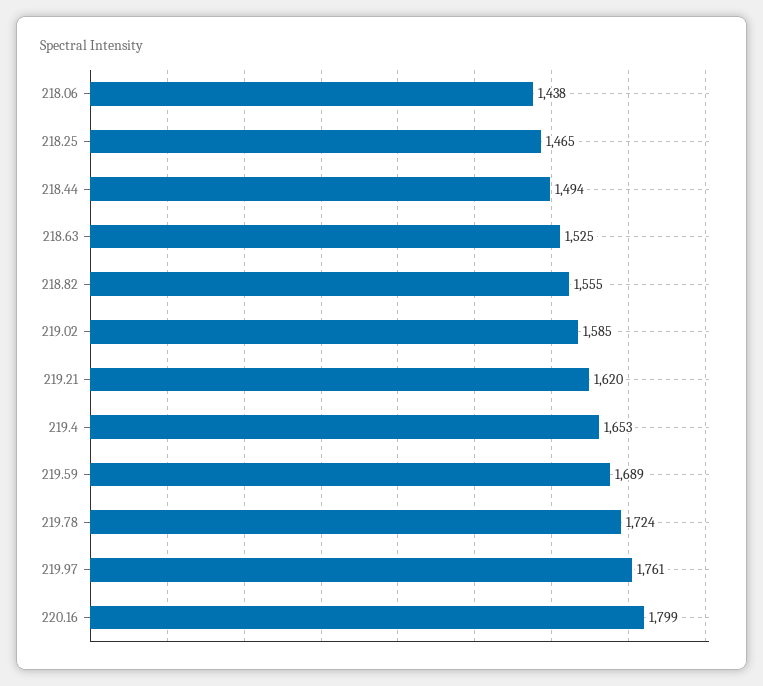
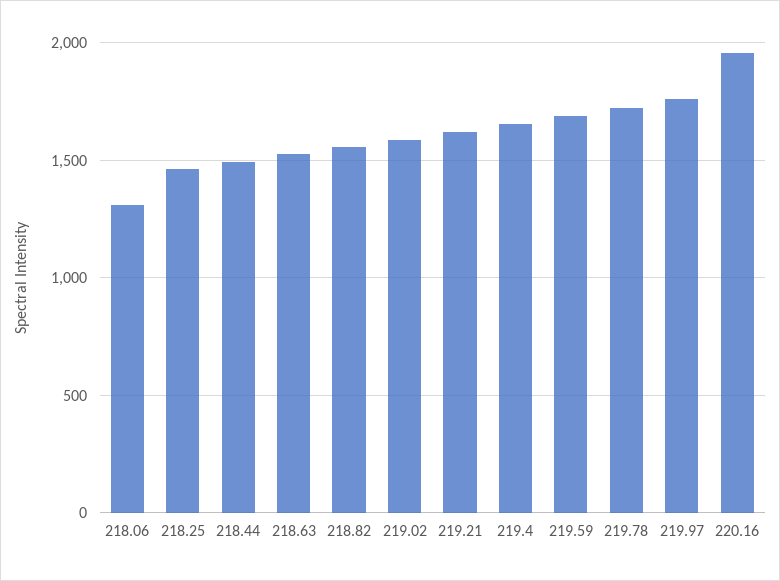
  {
-   "218.06": 1438,
+   "218.06": 1300,
    "218.25": 1465,
    "218.44": 1494,
    "218.63": 1525,
    "218.82": 1555,
    "219.02": 1585,
    "219.21": 1620,
    "219.4": 1653,
    "219.59": 1689,
    "219.78": 1724,
    "219.97": 1761,
-   "220.16": 1799
+   "220.16": 1950
  }

